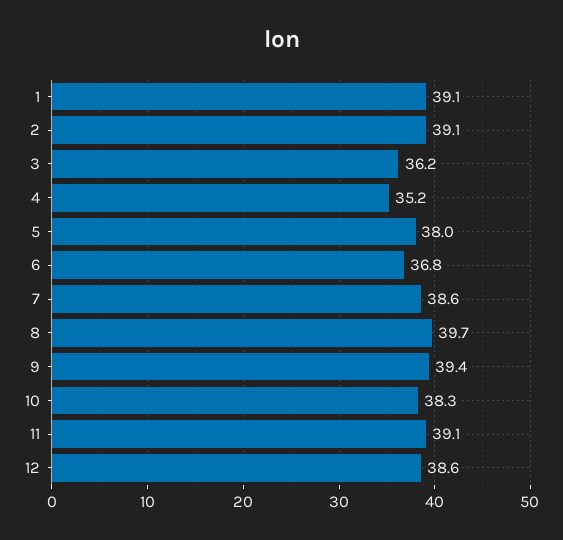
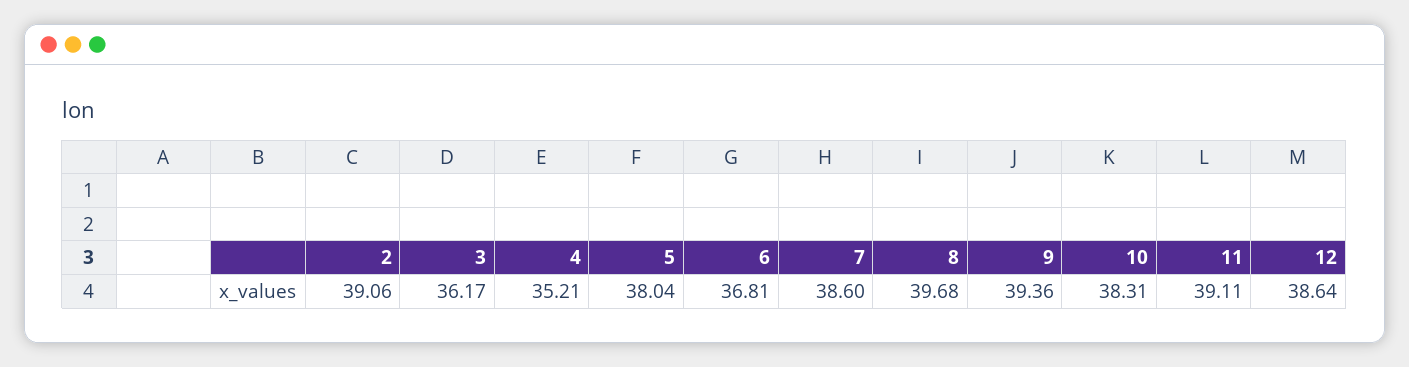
  {
-   "1": 39.1,
    "2": 39.06,
    "3": 36.17,
    "4": 35.21,
    "5": 38.04,
    "6": 36.81,
    "7": 38.6,
    "8": 39.68,
    "9": 39.36,
    "10": 38.31,
    "11": 39.11,
    "12": 38.64
  }

